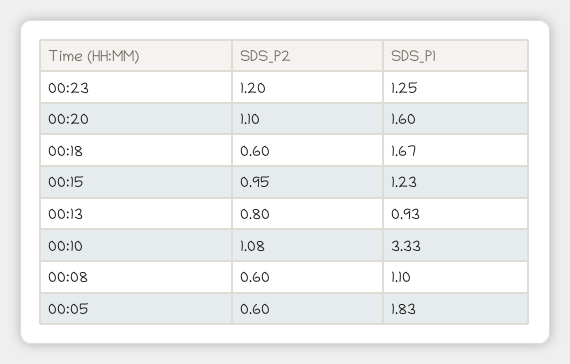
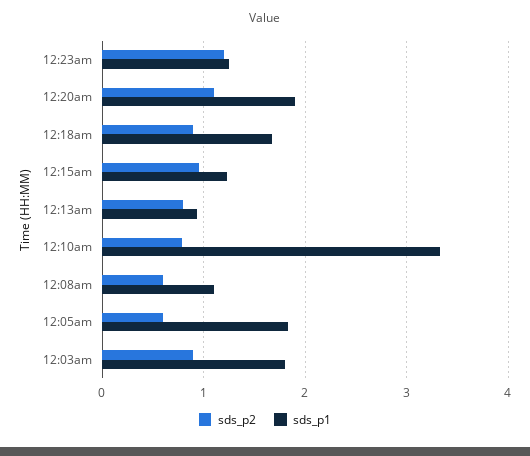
  {
    "SDS_P2": {
      "00:23": 1.2,
      "00:20": 1.1,
-     "00:18": 0.6,
+     "00:18": 0.9,
      "00:15": 0.95,
      "00:13": 0.8,
-     "00:10": 1.08,
+     "00:10": 0.8,
      "00:08": 0.6,
-     "00:05": 0.6
+     "00:05": 0.6,
+     "12:03am": 0.9
    },
    "SDS_P1": {
      "00:23": 1.25,
-     "00:20": 1.6,
+     "00:20": 1.9,
      "00:18": 1.67,
      "00:15": 1.23,
      "00:13": 0.93,
      "00:10": 3.33,
      "00:08": 1.1,
-     "00:05": 1.83
+     "00:05": 1.83,
+     "12:03am": 1.8
    }
  }

